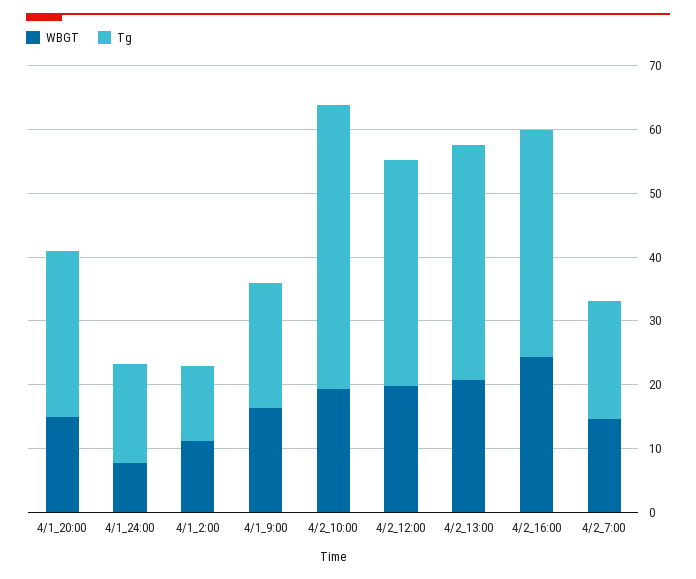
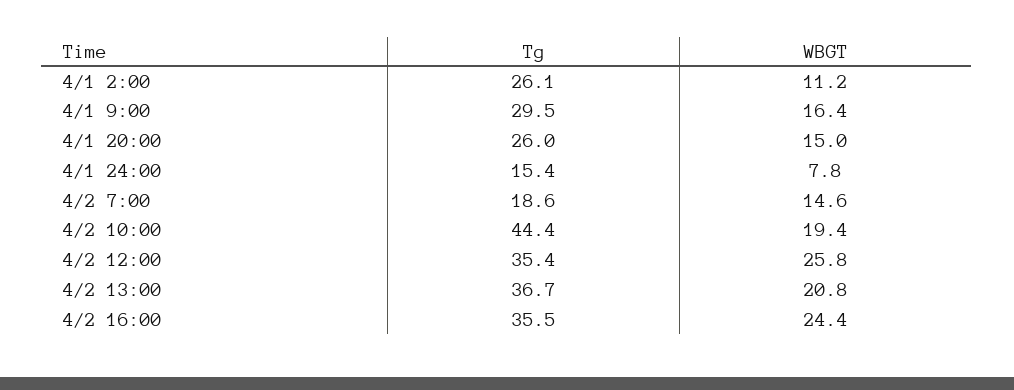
  {
    "WBGT": {
      "4/1_20:00": 15,
      "4/1_24:00": 7.8,
      "4/1_2:00": 11.2,
      "4/1_9:00": 16.4,
      "4/2_10:00": 19.4,
-     "4/2_12:00": 20,
+     "4/2_12:00": 25.8,
      "4/2_13:00": 20.8,
      "4/2_16:00": 24.4,
      "4/2_7:00": 14.6
    },
    "Tg": {
      "4/1_20:00": 26,
      "4/1_24:00": 15.4,
-     "4/1_2:00": 12,
+     "4/1_2:00": 26.1,
-     "4/1_9:00": 20,
+     "4/1_9:00": 29.5,
      "4/2_10:00": 44.4,
      "4/2_12:00": 35.4,
      "4/2_13:00": 36.7,
      "4/2_16:00": 35.5,
      "4/2_7:00": 18.6
    }
  }

